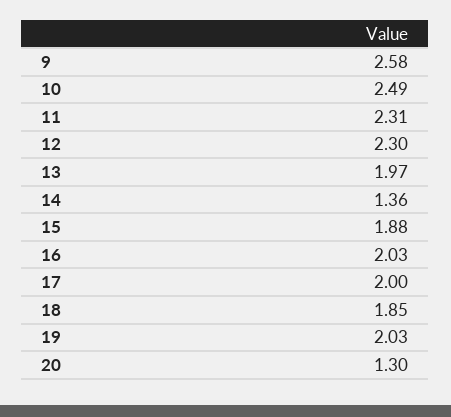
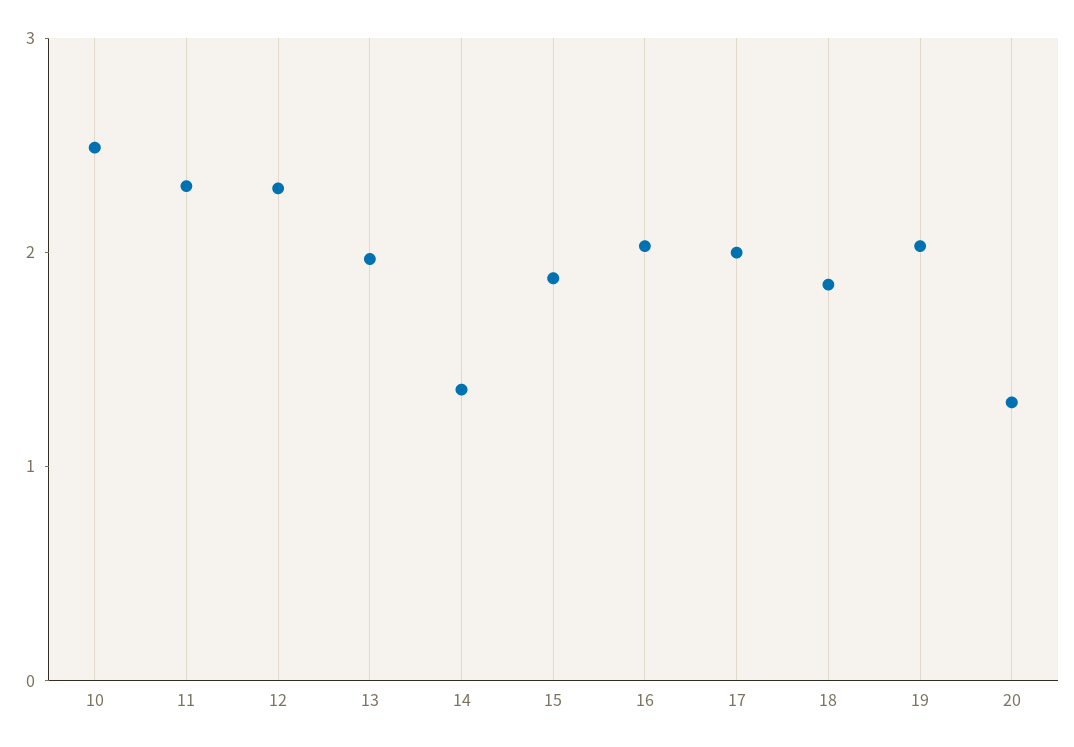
  {
-   "9": 2.58,
    "10": 2.49,
    "11": 2.31,
    "12": 2.3,
    "13": 1.97,
    "14": 1.36,
    "15": 1.88,
    "16": 2.03,
    "17": 2,
    "18": 1.85,
    "19": 2.03,
    "20": 1.3
  }

